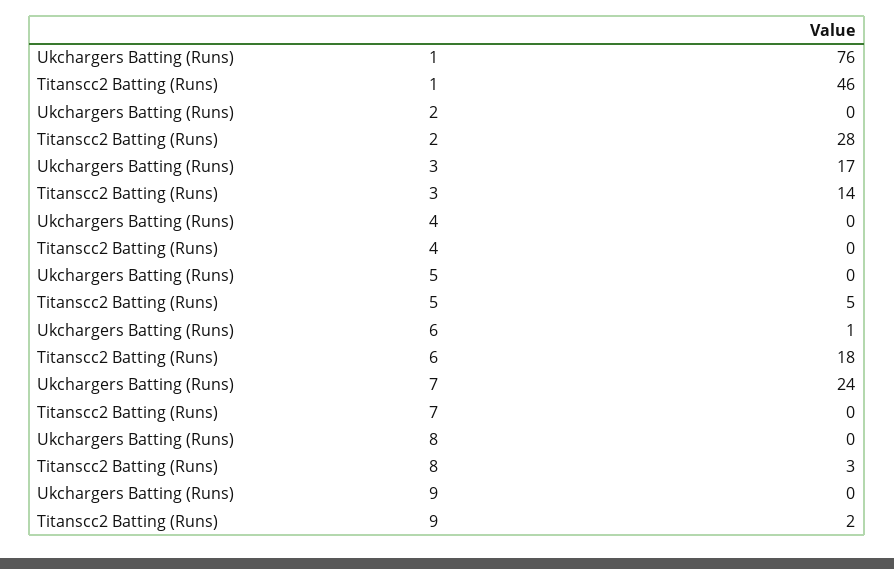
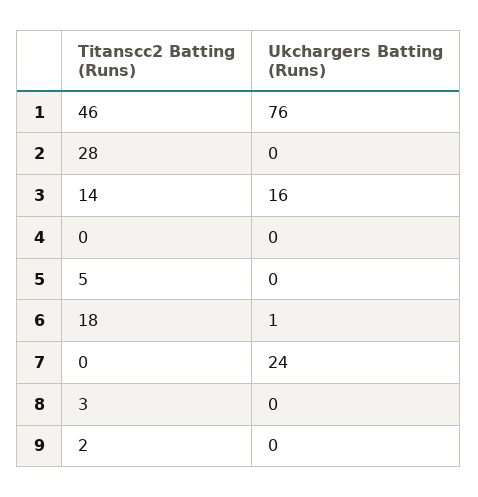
  {
    "Ukchargers Batting (Runs)": {
      "1": 76,
      "2": 0,
-     "3": 17,
+     "3": 16,
      "4": 0,
      "5": 0,
      "6": 1,
      "7": 24,
      "8": 0,
      "9": 0
    },
    "Titanscc2 Batting (Runs)": {
      "1": 46,
      "2": 28,
      "3": 14,
      "4": 0,
      "5": 5,
      "6": 18,
      "7": 0,
      "8": 3,
      "9": 2
    }
  }

